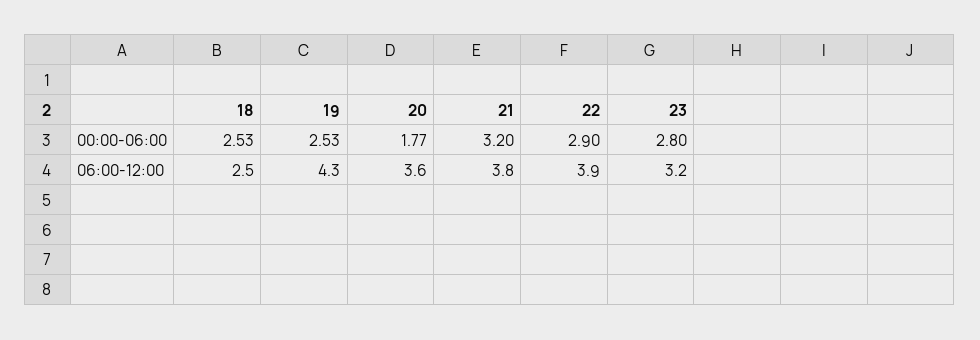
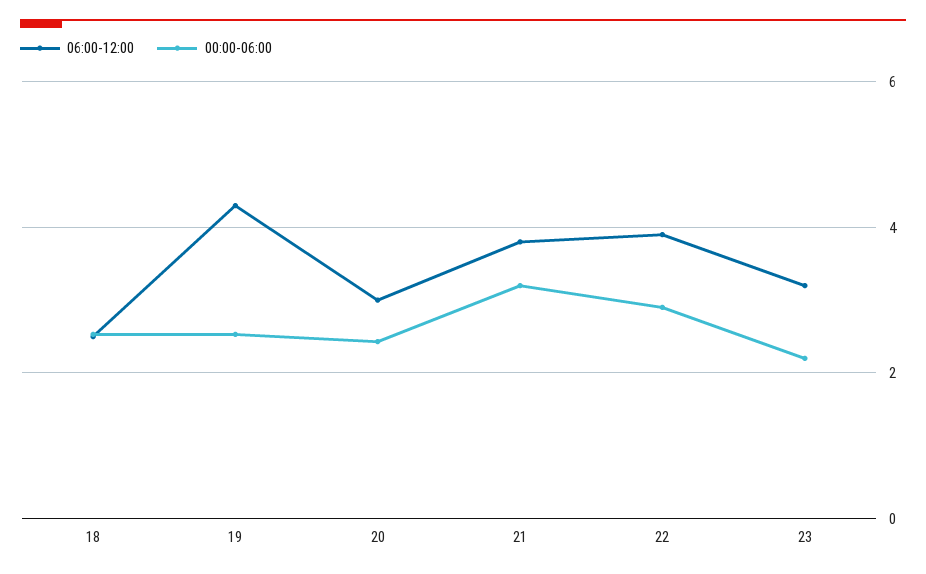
  {
    "00:00-06:00": {
      "18": 2.53,
      "19": 2.53,
-     "20": 1.77,
+     "20": 2.4,
      "21": 3.2,
      "22": 2.9,
-     "23": 2.8
+     "23": 2.2
    },
    "06:00-12:00": {
      "18": 2.5,
      "19": 4.3,
-     "20": 3.6,
+     "20": 3,
      "21": 3.8,
      "22": 3.9,
      "23": 3.2
    }
  }

